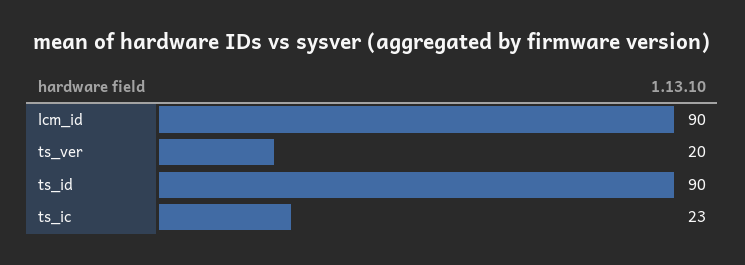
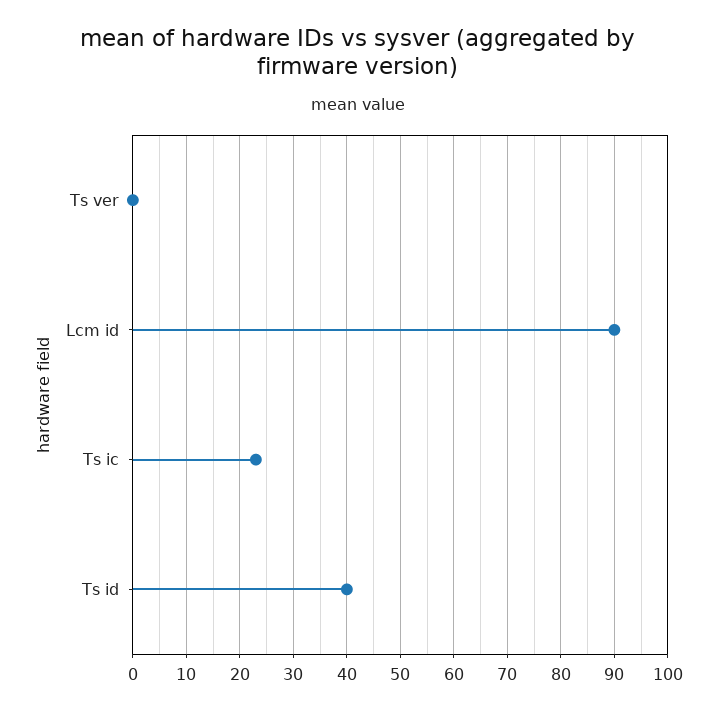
  {
    "lcm_id": 90,
-   "ts_ver": 20,
+   "ts_ver": 0,
-   "ts_id": 90,
+   "ts_id": 40,
    "ts_ic": 23
  }

